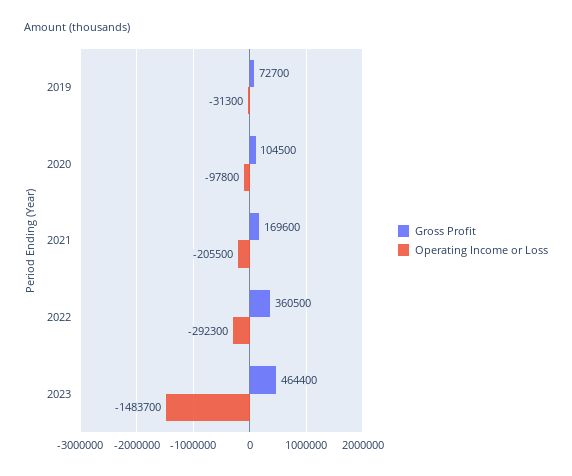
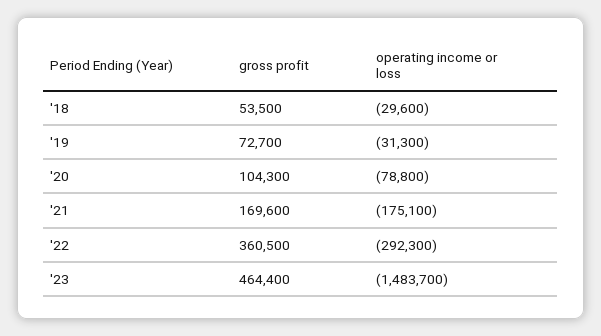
  {
    "Gross Profit": {
      "2019": 72700,
-     "2020": 104500,
+     "2020": 104300,
      "2021": 169600,
      "2022": 360500,
-     "2023": 464400
+     "2023": 464400,
+     "'18": 53500
    },
    "Operating Income or Loss": {
      "2019": -31300,
-     "2020": -97800,
+     "2020": -78800,
-     "2021": -205500,
+     "2021": -175100,
      "2022": -292300,
-     "2023": -1483700
+     "2023": -1483700,
+     "'18": -29600
    }
  }

